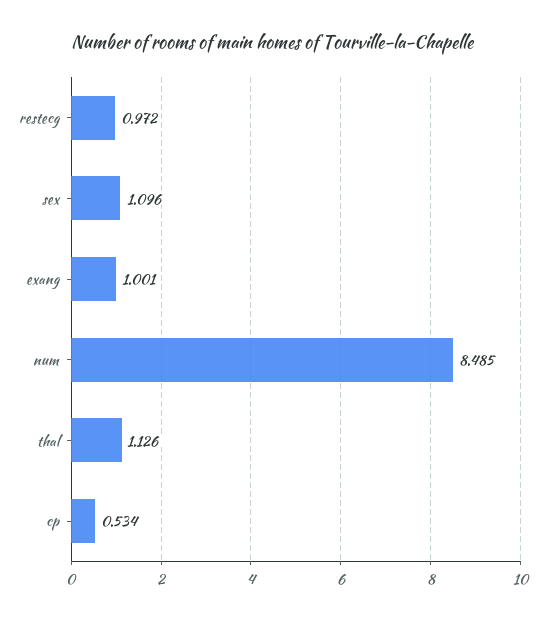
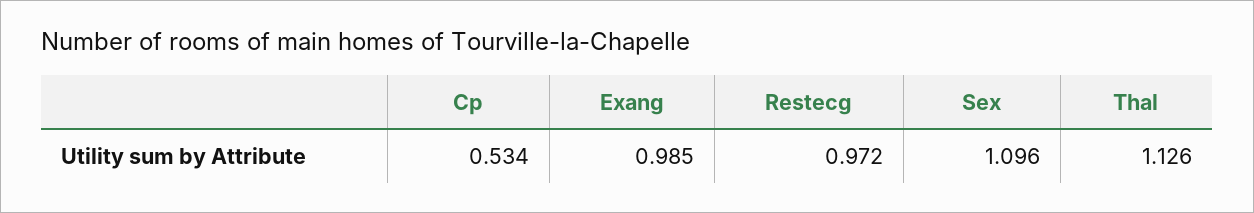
  {
    "restecg": 0.972,
    "sex": 1.096,
-   "exang": 1.001,
+   "exang": 0.985,
-   "num": 8.485,
    "thal": 1.126,
    "cp": 0.534
  }

